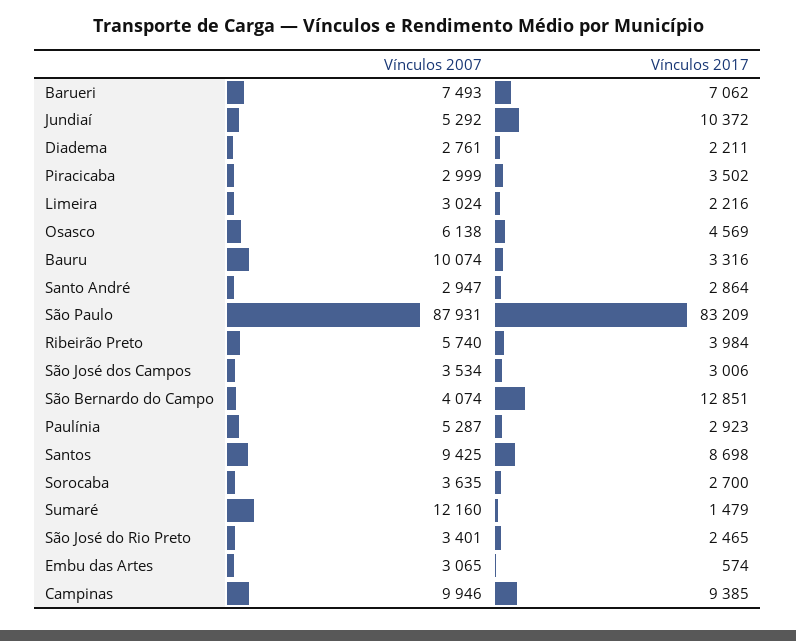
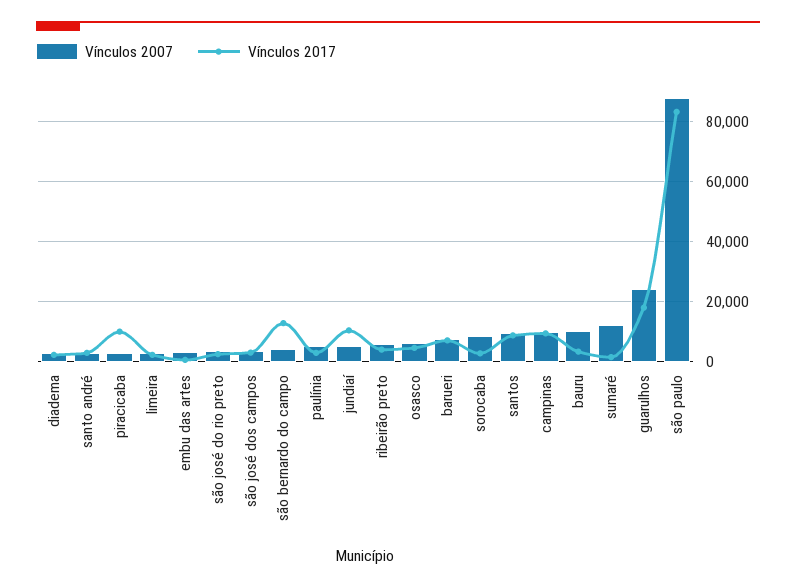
  {
    "Vínculos 2007": {
      "Barueri": 7493,
      "Jundiaí": 5292,
      "Diadema": 2761,
      "Piracicaba": 2999,
      "Limeira": 3024,
      "Osasco": 6138,
      "Bauru": 10074,
      "Santo André": 2947,
      "São Paulo": 87931,
      "Ribeirão Preto": 5740,
      "São José dos Campos": 3534,
      "São Bernardo do Campo": 4074,
      "Paulínia": 5287,
      "Santos": 9425,
-     "Sorocaba": 3635,
+     "Sorocaba": 8000,
      "Sumaré": 12160,
      "São José do Rio Preto": 3401,
      "Embu das Artes": 3065,
-     "Campinas": 9946
+     "Campinas": 9946,
+     "guarulhos": 24000
    },
    "Vínculos 2017": {
      "Barueri": 7062,
      "Jundiaí": 10372,
      "Diadema": 2211,
-     "Piracicaba": 3502,
+     "Piracicaba": 10000,
      "Limeira": 2216,
      "Osasco": 4569,
      "Bauru": 3316,
      "Santo André": 2864,
      "São Paulo": 83209,
      "Ribeirão Preto": 3984,
      "São José dos Campos": 3006,
      "São Bernardo do Campo": 12851,
      "Paulínia": 2923,
      "Santos": 8698,
      "Sorocaba": 2700,
      "Sumaré": 1479,
      "São José do Rio Preto": 2465,
      "Embu das Artes": 574,
-     "Campinas": 9385
+     "Campinas": 9385,
+     "guarulhos": 18000
    }
  }

